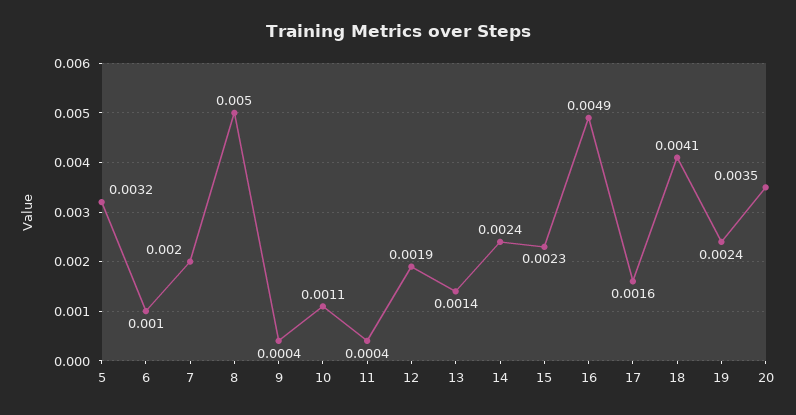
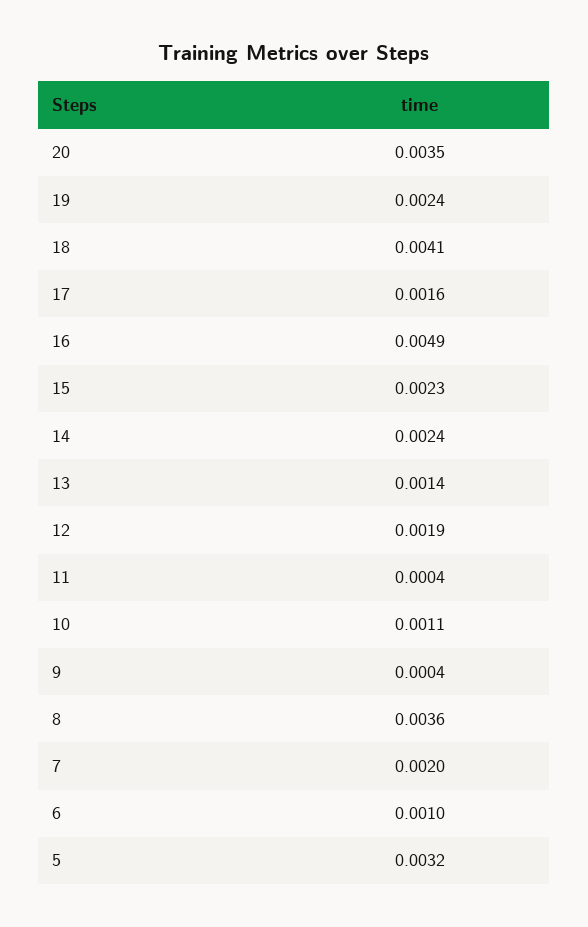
  {
    "5": 0.0032,
    "6": 0.001,
    "7": 0.002,
-   "8": 0.005,
+   "8": 0.0036,
    "9": 0.0004,
    "10": 0.0011,
    "11": 0.0004,
    "12": 0.0019,
    "13": 0.0014,
    "14": 0.0024,
    "15": 0.0023,
    "16": 0.0049,
    "17": 0.0016,
    "18": 0.0041,
    "19": 0.0024,
    "20": 0.0035
  }

